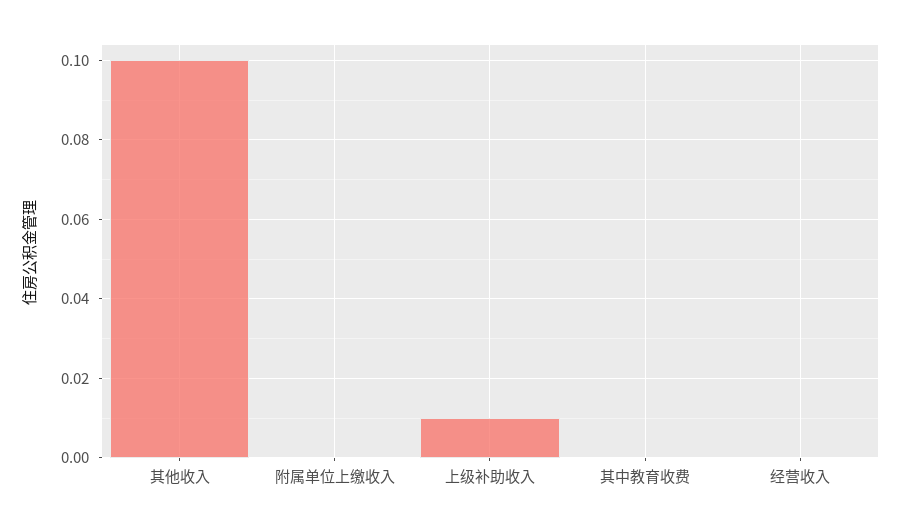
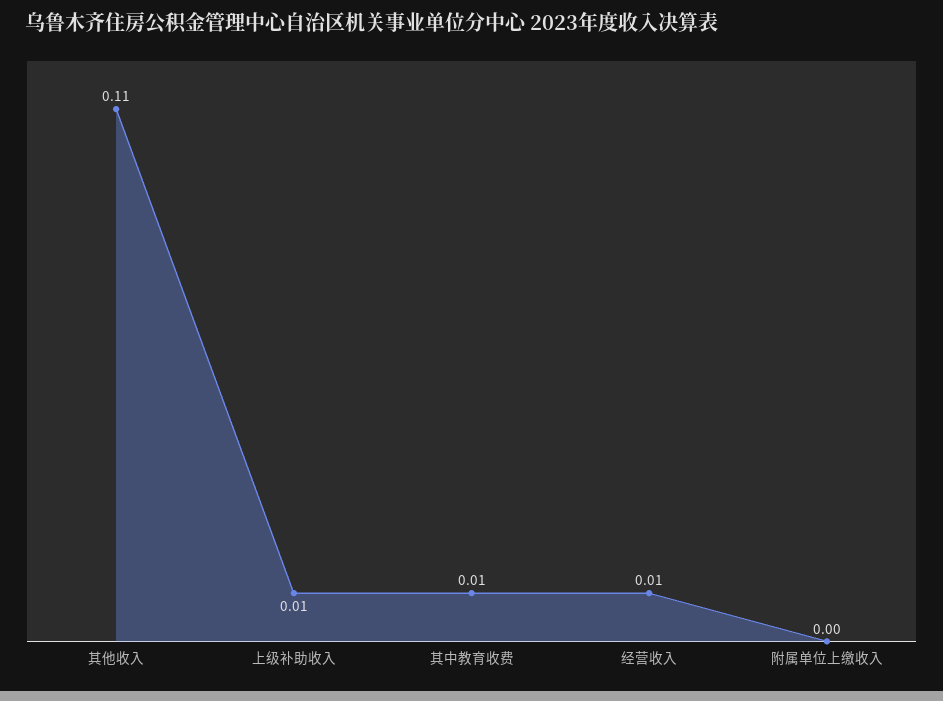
  {
-   "其他收入": 0.1,
+   "其他收入": 0.11,
    "附属单位上缴收入": 0,
    "上级补助收入": 0.01,
-   "其中教育收费": 0,
+   "其中教育收费": 0.01,
-   "经营收入": 0
+   "经营收入": 0.01
  }

